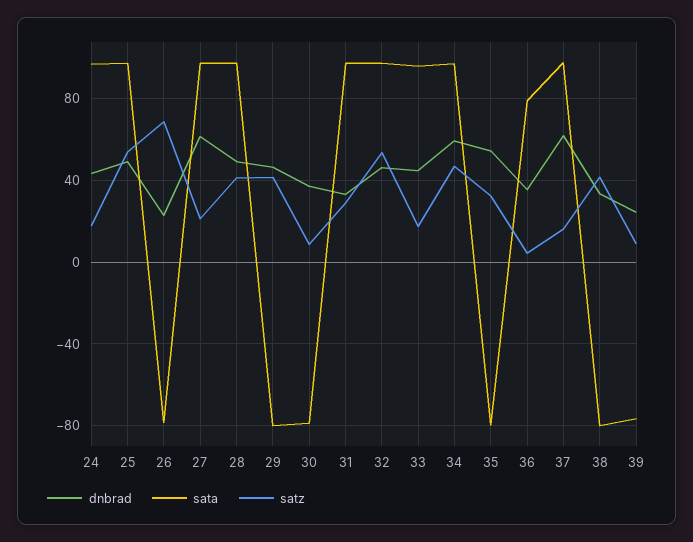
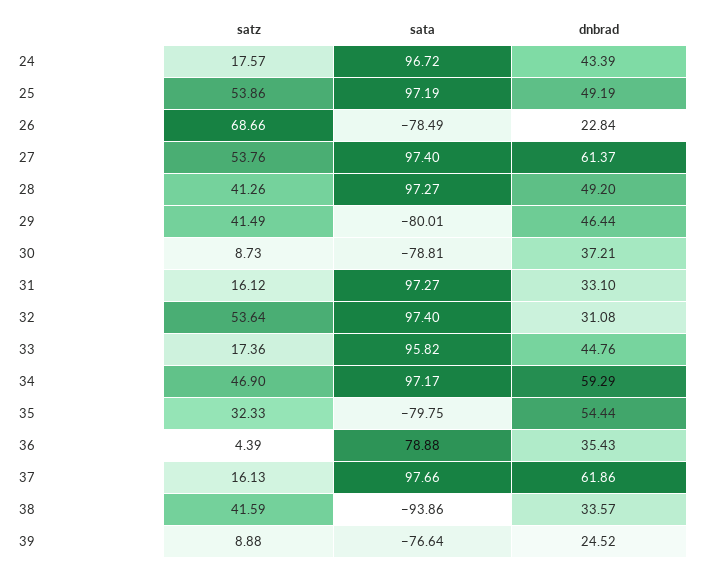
  {
    "dnbrad": {
      "24": 43.39,
      "25": 49.19,
      "26": 22.84,
      "27": 61.37,
      "28": 49.2,
      "29": 46.44,
      "30": 37.21,
      "31": 33.1,
-     "32": 45,
+     "32": 31.08,
      "33": 44.76,
      "34": 59.29,
      "35": 54.44,
      "36": 35.43,
      "37": 61.86,
      "38": 33.57,
      "39": 24.52
    },
    "sata": {
      "24": 96.72,
      "25": 97.19,
      "26": -78.49,
      "27": 97.4,
      "28": 97.27,
      "29": -80.01,
      "30": -78.81,
      "31": 97.27,
      "32": 97.4,
      "33": 95.82,
      "34": 97.17,
      "35": -79.75,
      "36": 78.88,
      "37": 97.66,
-     "38": -80,
+     "38": -93.86,
      "39": -76.64
    },
    "satz": {
      "24": 17.57,
      "25": 53.86,
      "26": 68.66,
-     "27": 20,
+     "27": 53.76,
      "28": 41.26,
      "29": 41.49,
      "30": 8.73,
-     "31": 30,
+     "31": 16.12,
      "32": 53.64,
      "33": 17.36,
      "34": 46.9,
      "35": 32.33,
      "36": 4.39,
      "37": 16.13,
      "38": 41.59,
      "39": 8.88
    }
  }

